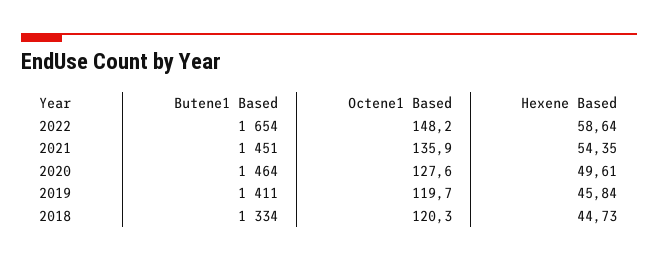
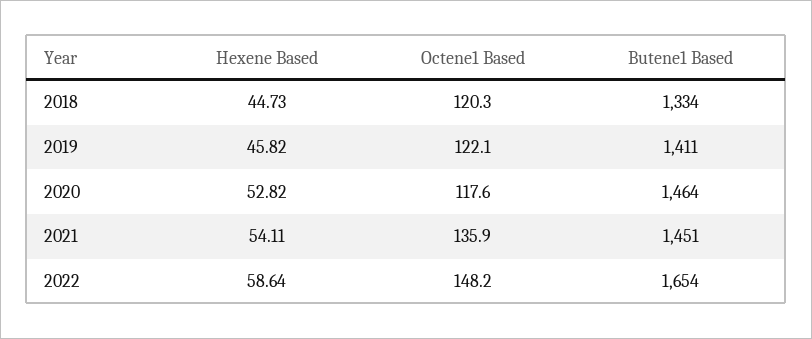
  {
    "Butene1 Based": {
      "2022": 1654,
      "2021": 1451,
      "2020": 1464,
      "2019": 1411,
      "2018": 1334
    },
    "Octene1 Based": {
      "2022": 148.2,
      "2021": 135.9,
-     "2020": 127.6,
+     "2020": 117.6,
-     "2019": 119.7,
+     "2019": 122.1,
      "2018": 120.3
    },
    "Hexene Based": {
      "2022": 58.64,
-     "2021": 54.35,
+     "2021": 54.11,
-     "2020": 49.61,
+     "2020": 52.82,
-     "2019": 45.84,
+     "2019": 45.82,
      "2018": 44.73
    }
  }

